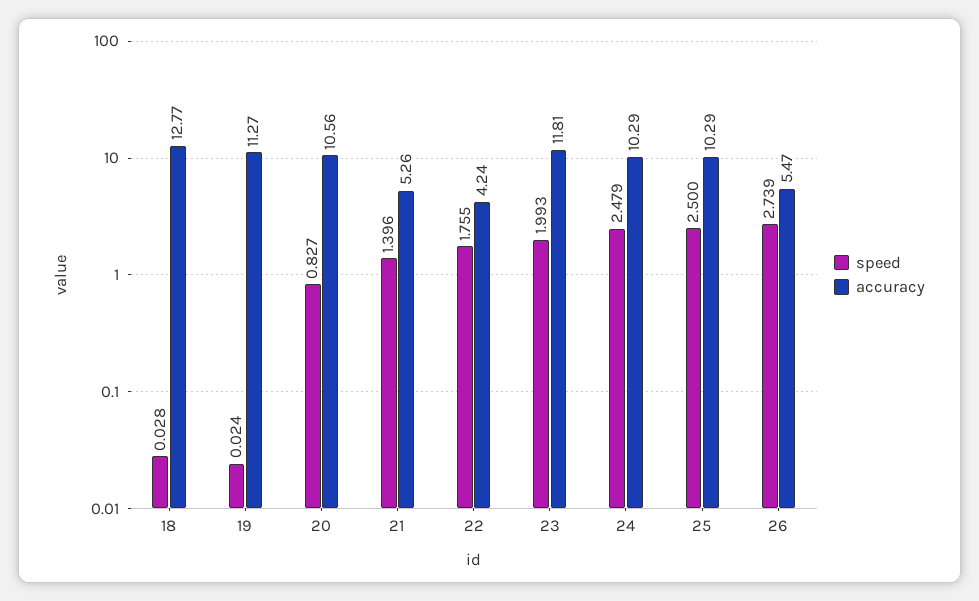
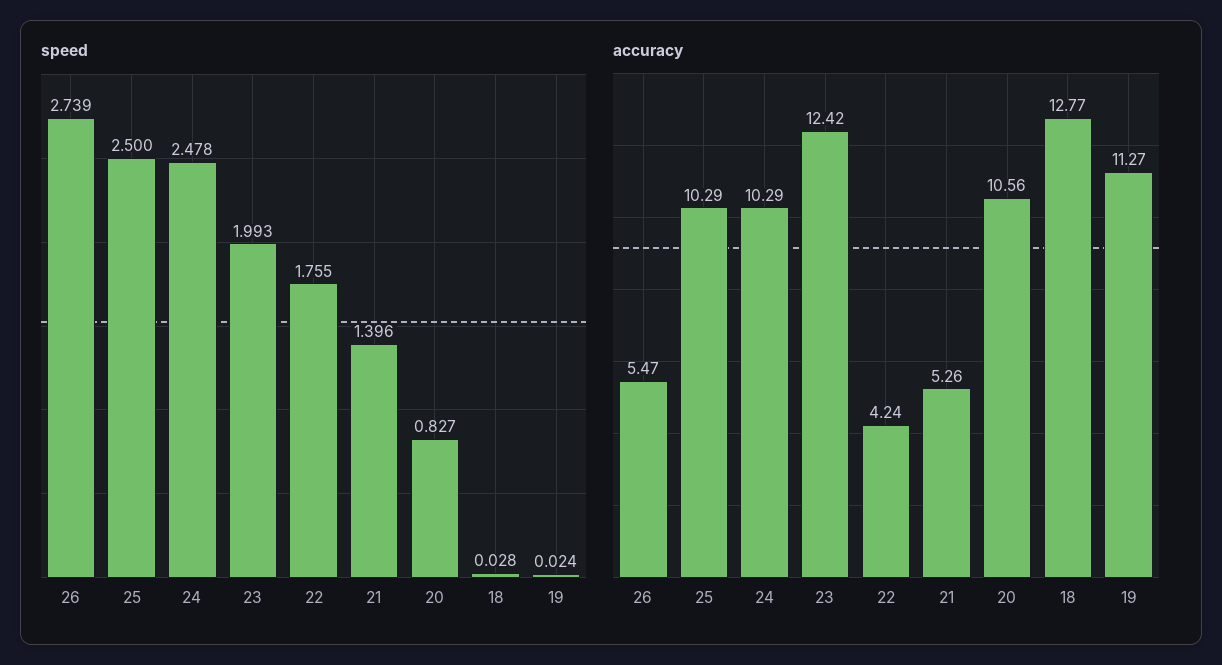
  {
    "speed": {
      "18": 0.028,
      "19": 0.024,
      "20": 0.827,
      "21": 1.396,
      "22": 1.755,
      "23": 1.993,
-     "24": 2.479,
+     "24": 2.478,
      "25": 2.5,
      "26": 2.739
    },
    "accuracy": {
      "18": 12.77,
      "19": 11.27,
      "20": 10.56,
      "21": 5.26,
      "22": 4.24,
-     "23": 11.81,
+     "23": 12.42,
      "24": 10.29,
      "25": 10.29,
      "26": 5.47
    }
  }

